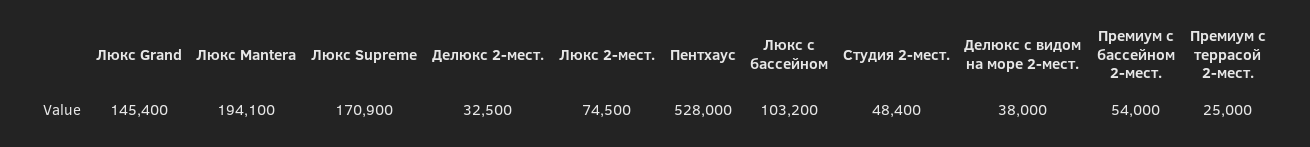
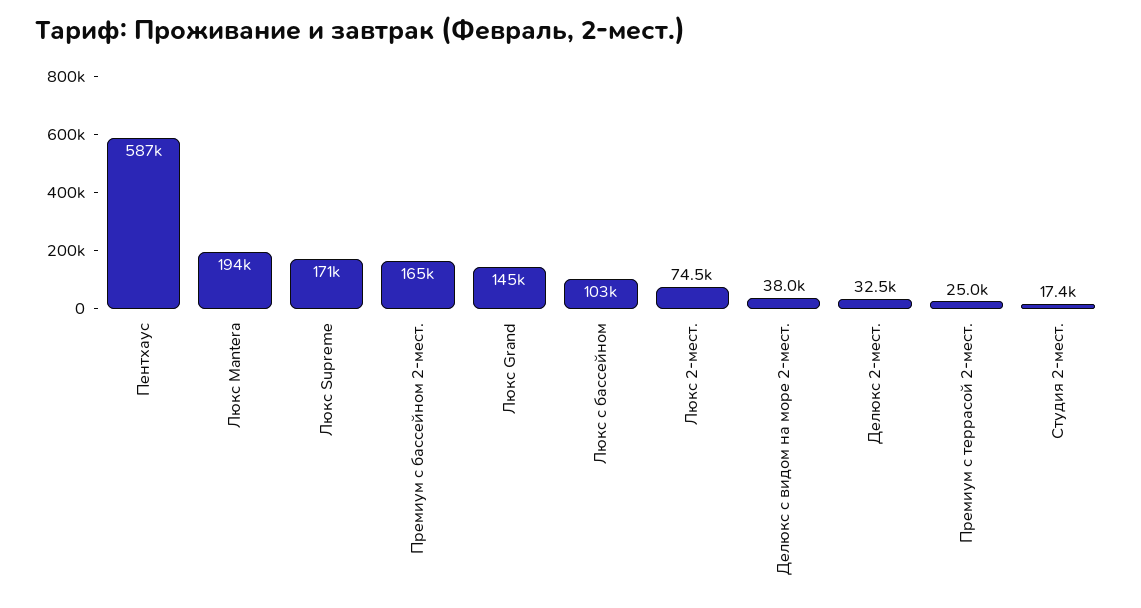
  {
    "Люкс Grand": 145400,
    "Люкс Mantera": 194100,
    "Люкс Supreme": 170900,
    "Делюкс 2-мест.": 32500,
    "Люкс 2-мест.": 74500,
-   "Пентхаус": 528000,
+   "Пентхаус": 587000,
    "Люкс с бассейном": 103200,
-   "Студия 2-мест.": 48400,
+   "Студия 2-мест.": 17400,
    "Делюкс с видом на море 2-мест.": 38000,
-   "Премиум с бассейном 2-мест.": 54000,
+   "Премиум с бассейном 2-мест.": 165000,
    "Премиум с террасой 2-мест.": 25000
  }

